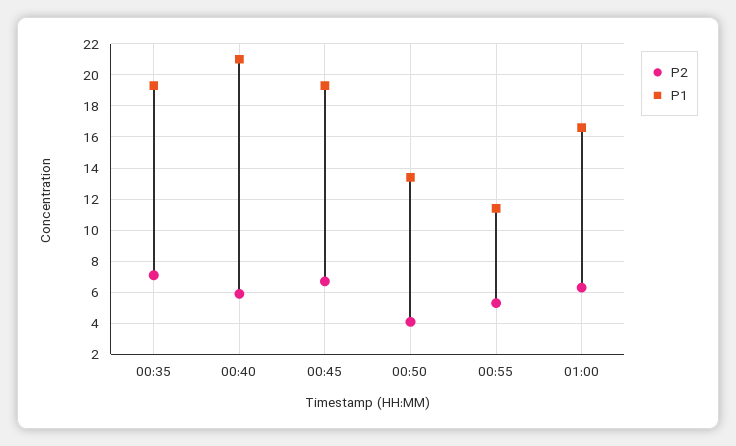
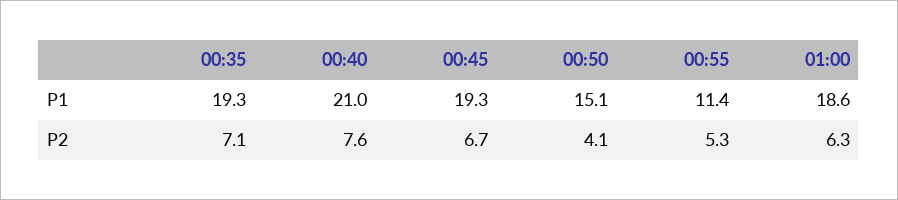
  {
    "P2": {
      "00:35": 7.1,
-     "00:40": 6,
+     "00:40": 7.6,
      "00:45": 6.7,
      "00:50": 4.1,
      "00:55": 5.3,
      "01:00": 6.3
    },
    "P1": {
      "00:35": 19.3,
      "00:40": 21,
      "00:45": 19.3,
-     "00:50": 13.5,
+     "00:50": 15.1,
      "00:55": 11.4,
-     "01:00": 16.5
+     "01:00": 18.6
    }
  }

